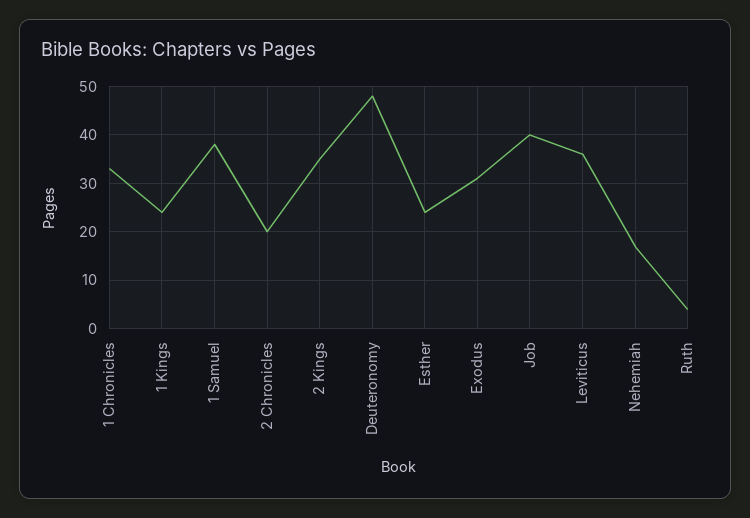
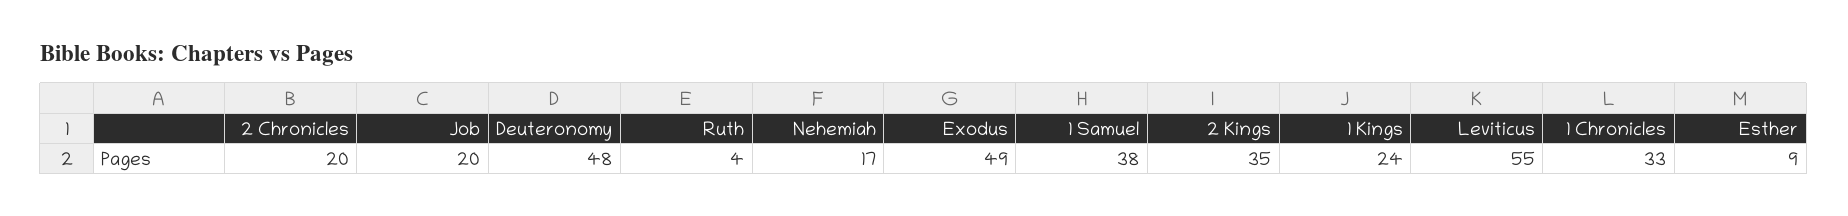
  {
    "1 Chronicles": 33,
    "1 Kings": 24,
    "1 Samuel": 38,
    "2 Chronicles": 20,
    "2 Kings": 35,
    "Deuteronomy": 48,
-   "Esther": 25,
+   "Esther": 9,
-   "Exodus": 30,
+   "Exodus": 49,
-   "Job": 40,
+   "Job": 20,
-   "Leviticus": 35,
+   "Leviticus": 55,
    "Nehemiah": 17,
    "Ruth": 4
  }

